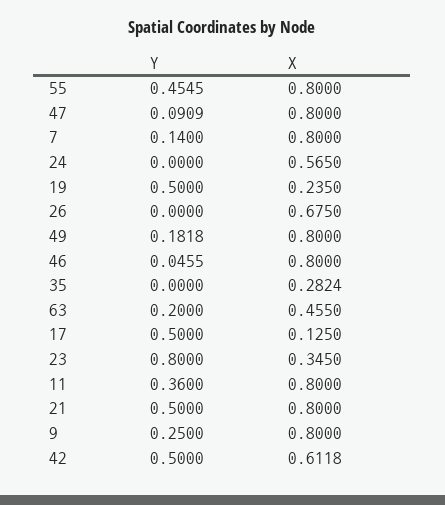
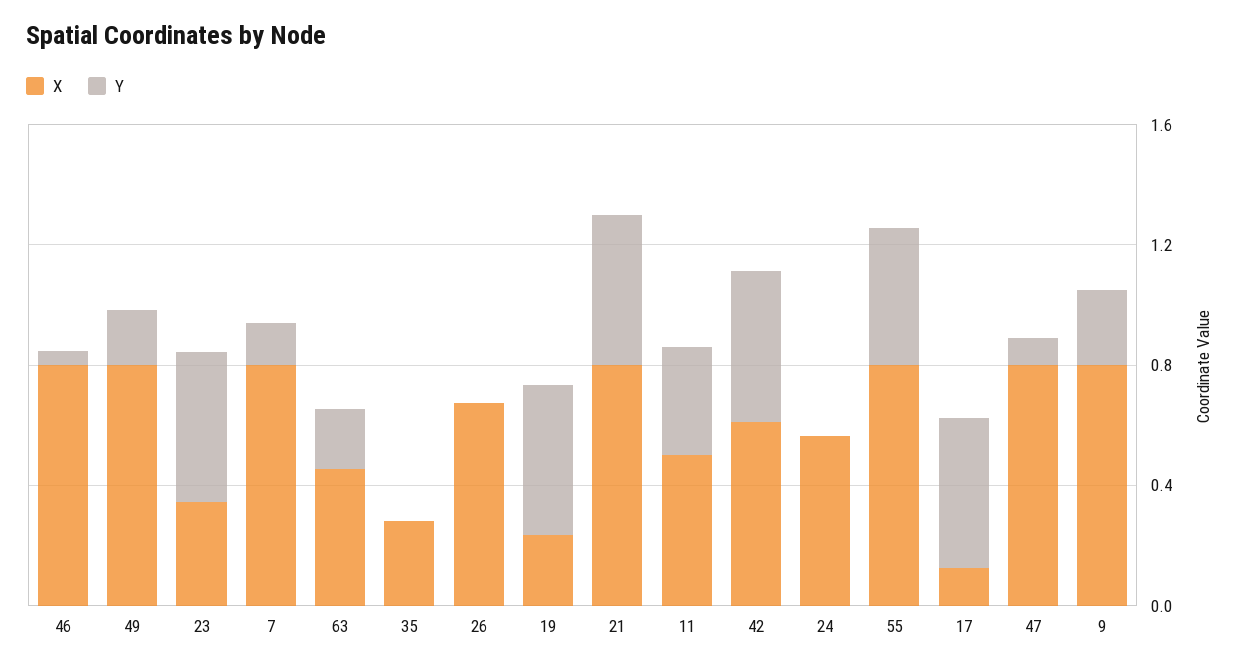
  {
    "Y": {
      "55": 0.4545,
      "47": 0.0909,
      "7": 0.14,
      "24": 0,
      "19": 0.5,
      "26": 0,
      "49": 0.1818,
      "46": 0.0455,
      "35": 0,
      "63": 0.2,
      "17": 0.5,
-     "23": 0.8,
+     "23": 0.5,
      "11": 0.36,
      "21": 0.5,
      "9": 0.25,
      "42": 0.5
    },
    "X": {
      "55": 0.8,
      "47": 0.8,
      "7": 0.8,
      "24": 0.565,
      "19": 0.235,
      "26": 0.675,
      "49": 0.8,
      "46": 0.8,
      "35": 0.2824,
      "63": 0.455,
      "17": 0.125,
      "23": 0.345,
-     "11": 0.8,
+     "11": 0.5,
      "21": 0.8,
      "9": 0.8,
      "42": 0.6118
    }
  }

